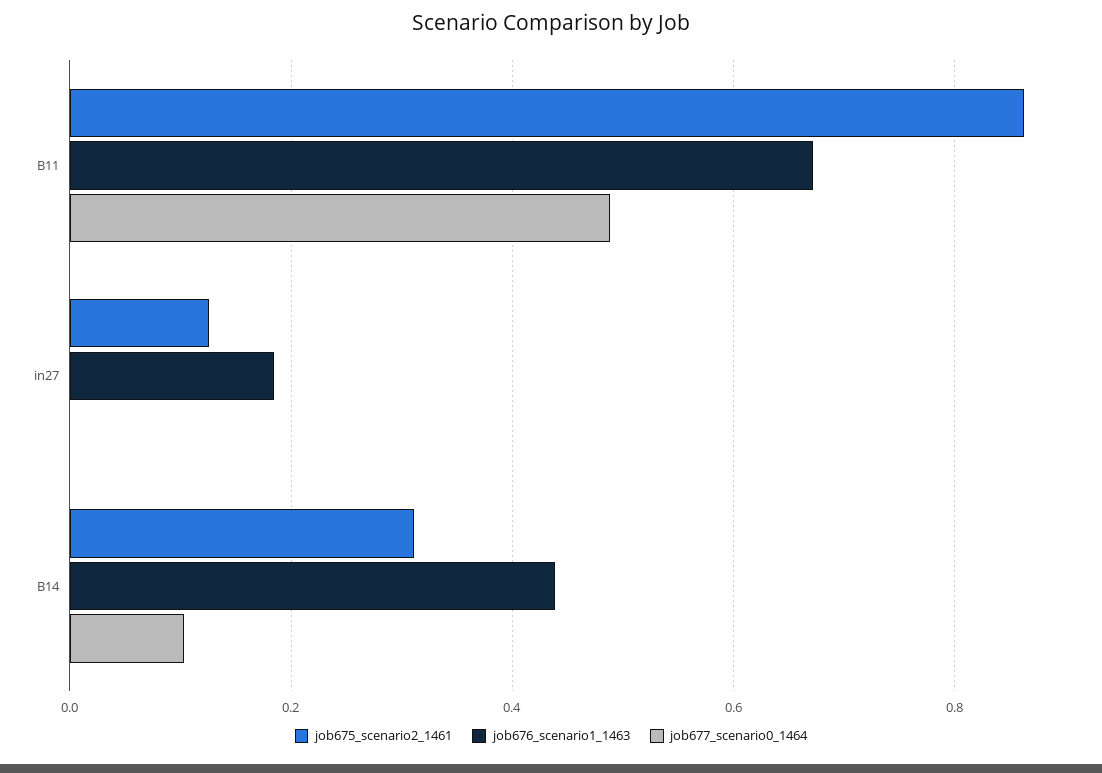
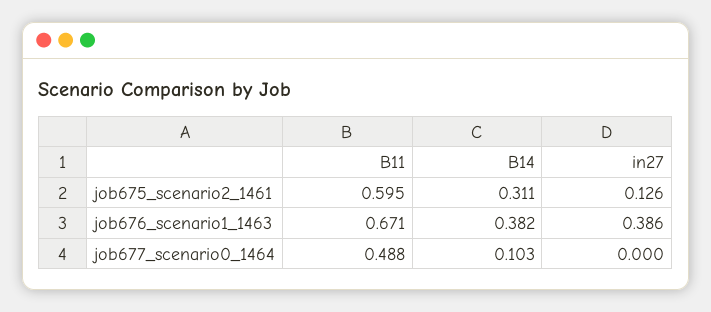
  {
    "job675_scenario2_1461": {
-     "B11": 0.86,
+     "B11": 0.595,
      "in27": 0.126,
      "B14": 0.311
    },
    "job676_scenario1_1463": {
      "B11": 0.671,
-     "in27": 0.18,
+     "in27": 0.386,
-     "B14": 0.44
+     "B14": 0.382
    },
    "job677_scenario0_1464": {
      "B11": 0.488,
      "in27": 0,
      "B14": 0.103
    }
  }

